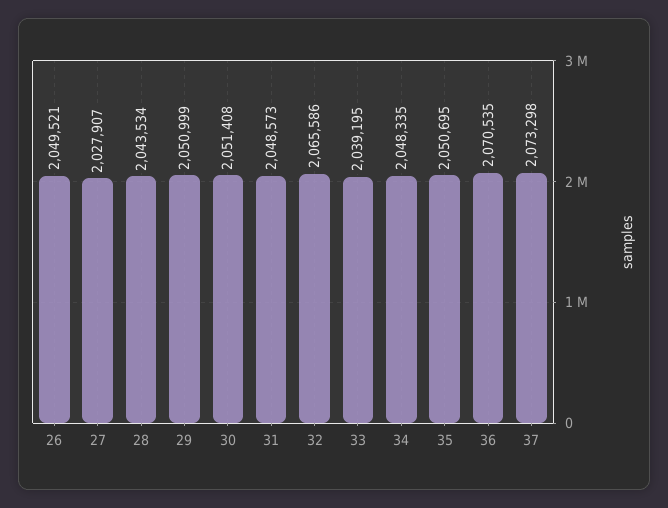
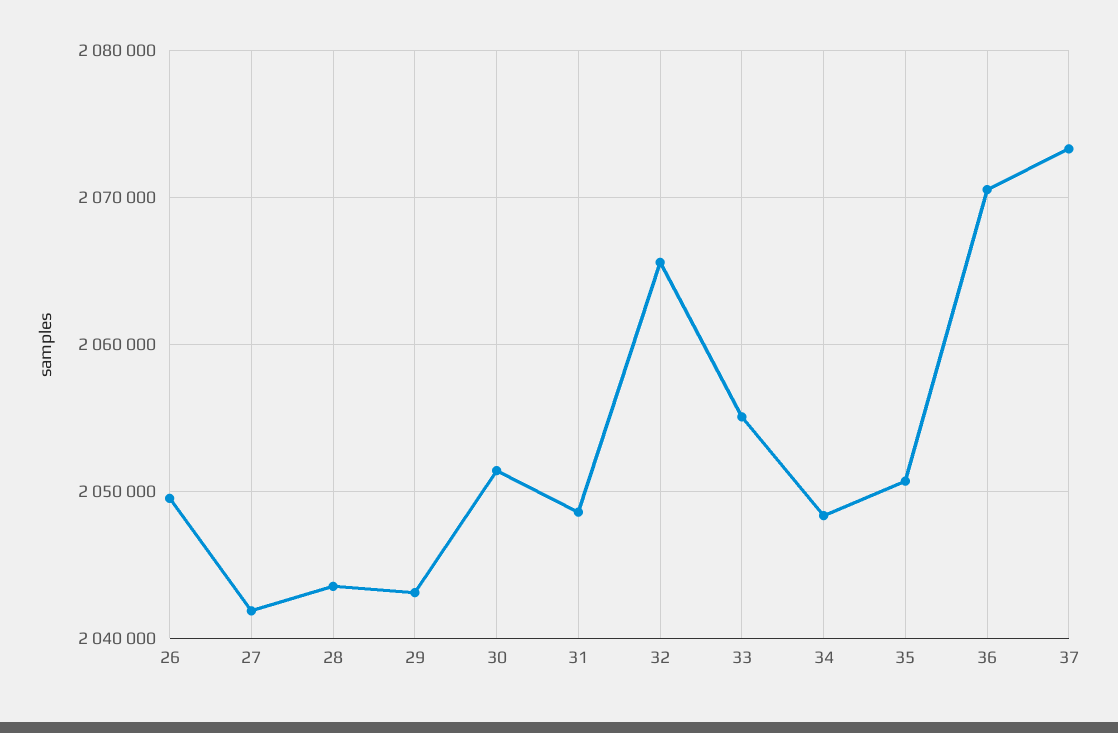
  {
    "26": 2049521,
-   "27": 2027907,
+   "27": 2042000,
    "28": 2043534,
-   "29": 2050999,
+   "29": 2043000,
    "30": 2051408,
    "31": 2048573,
    "32": 2065586,
-   "33": 2039195,
+   "33": 2055000,
    "34": 2048335,
    "35": 2050695,
    "36": 2070535,
    "37": 2073298
  }

